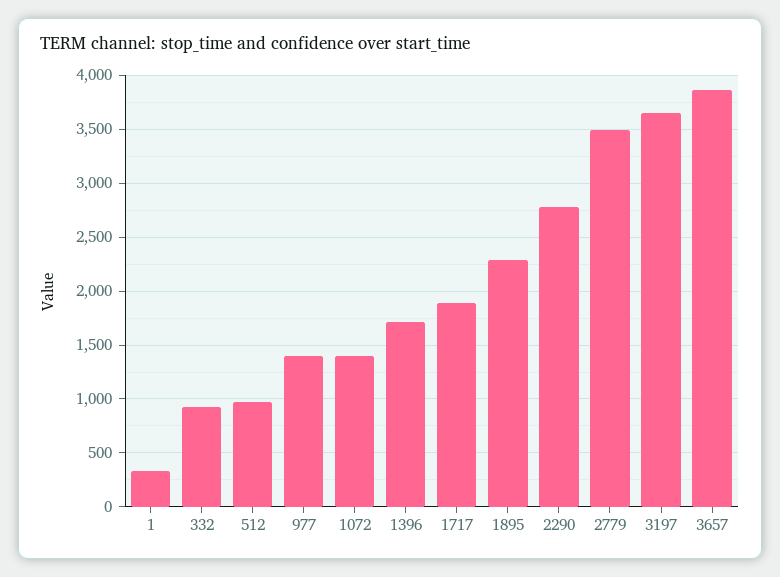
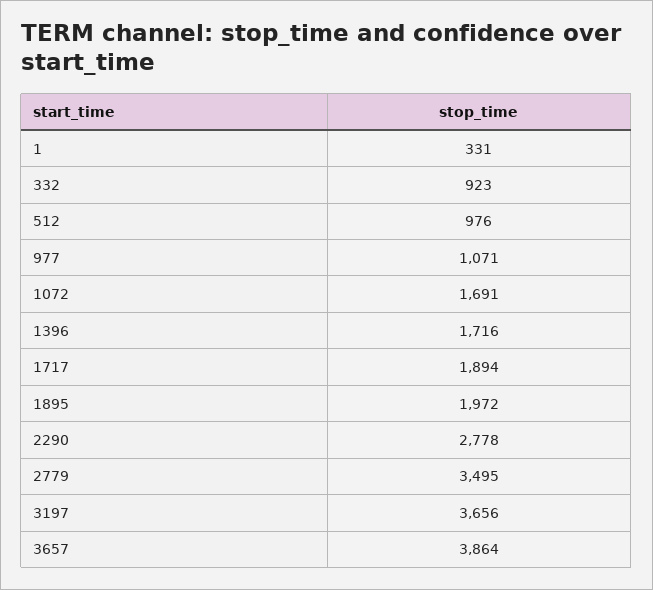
  {
    "1": 331,
    "332": 923,
    "512": 976,
-   "977": 1400,
+   "977": 1071,
-   "1072": 1400,
+   "1072": 1691,
    "1396": 1716,
    "1717": 1894,
-   "1895": 2300,
+   "1895": 1972,
    "2290": 2778,
    "2779": 3495,
    "3197": 3656,
    "3657": 3864
  }

